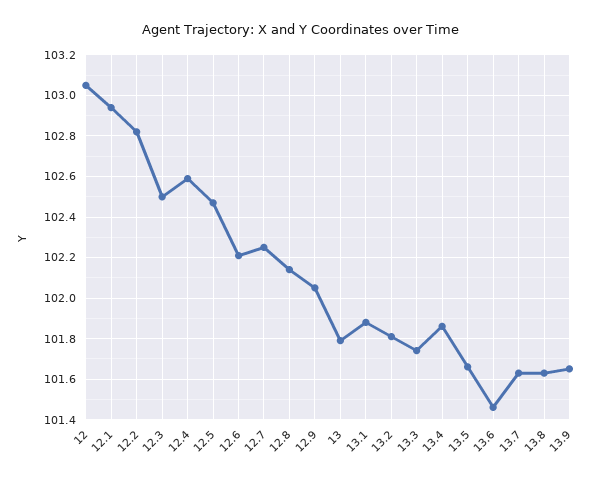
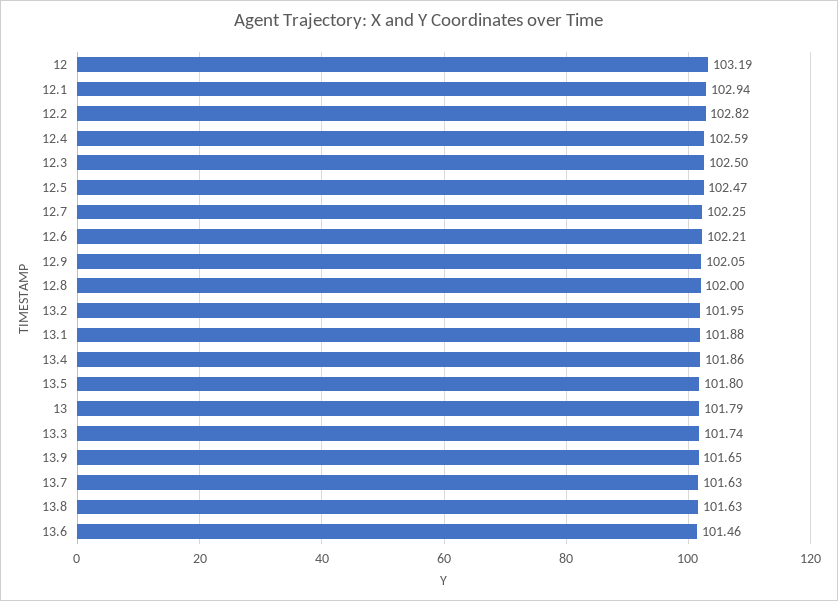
  {
-   "12": 103.05,
+   "12": 103.19,
    "12.1": 102.94,
    "12.2": 102.82,
    "12.3": 102.5,
    "12.4": 102.59,
    "12.5": 102.47,
    "12.6": 102.21,
    "12.7": 102.25,
-   "12.8": 102.15,
+   "12.8": 102,
    "12.9": 102.05,
    "13": 101.79,
    "13.1": 101.88,
-   "13.2": 101.8,
+   "13.2": 101.95,
    "13.3": 101.74,
    "13.4": 101.86,
-   "13.5": 101.65,
+   "13.5": 101.8,
    "13.6": 101.46,
    "13.7": 101.63,
    "13.8": 101.63,
    "13.9": 101.65
  }

